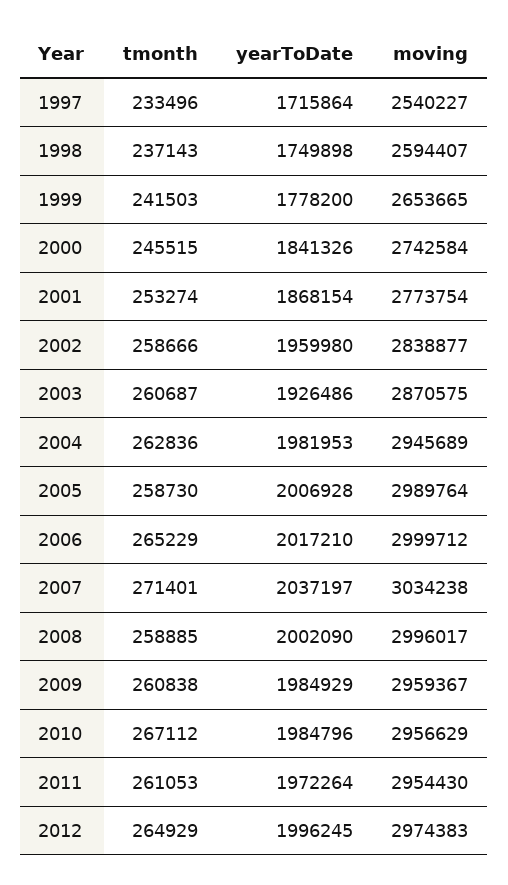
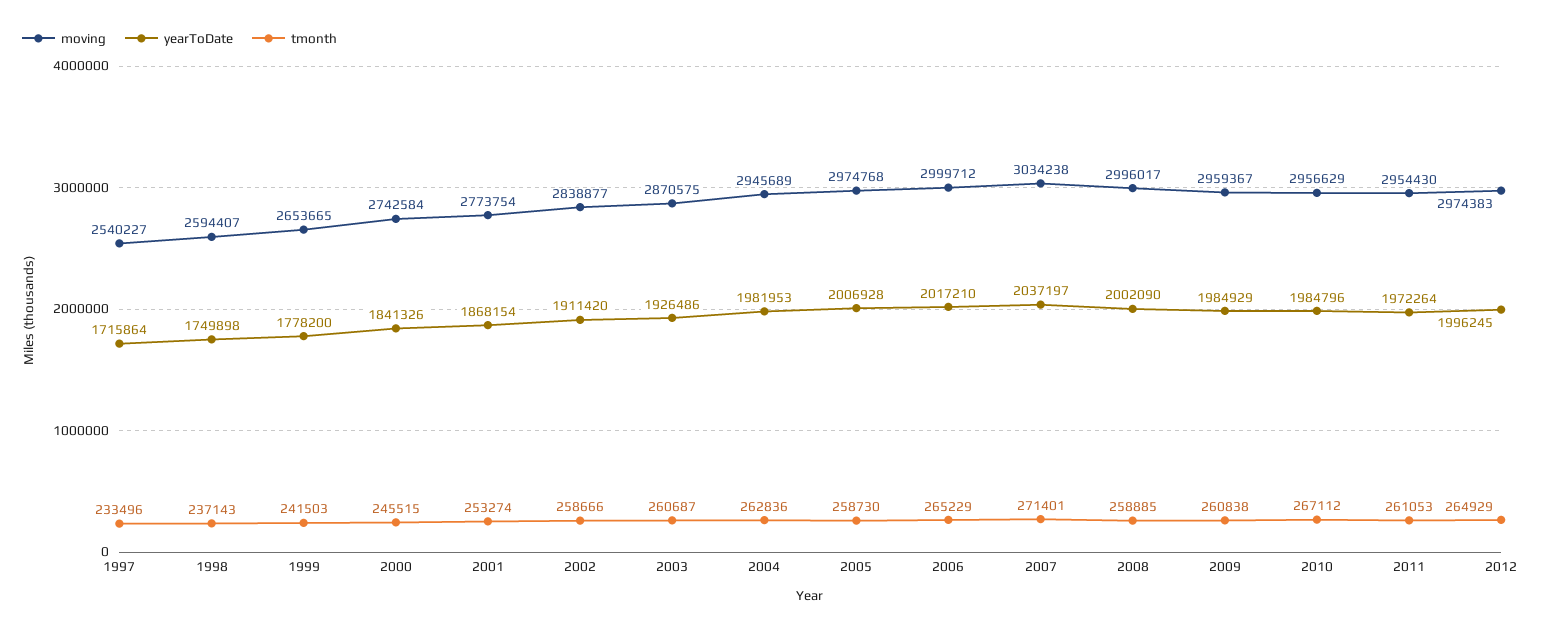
  {
    "tmonth": {
      "1997": 233496,
      "1998": 237143,
      "1999": 241503,
      "2000": 245515,
      "2001": 253274,
      "2002": 258666,
      "2003": 260687,
      "2004": 262836,
      "2005": 258730,
      "2006": 265229,
      "2007": 271401,
      "2008": 258885,
      "2009": 260838,
      "2010": 267112,
      "2011": 261053,
      "2012": 264929
    },
    "yearToDate": {
      "1997": 1715864,
      "1998": 1749898,
      "1999": 1778200,
      "2000": 1841326,
      "2001": 1868154,
-     "2002": 1959980,
+     "2002": 1911420,
      "2003": 1926486,
      "2004": 1981953,
      "2005": 2006928,
      "2006": 2017210,
      "2007": 2037197,
      "2008": 2002090,
      "2009": 1984929,
      "2010": 1984796,
      "2011": 1972264,
      "2012": 1996245
    },
    "moving": {
      "1997": 2540227,
      "1998": 2594407,
      "1999": 2653665,
      "2000": 2742584,
      "2001": 2773754,
      "2002": 2838877,
      "2003": 2870575,
      "2004": 2945689,
-     "2005": 2989764,
+     "2005": 2974768,
      "2006": 2999712,
      "2007": 3034238,
      "2008": 2996017,
      "2009": 2959367,
      "2010": 2956629,
      "2011": 2954430,
      "2012": 2974383
    }
  }

